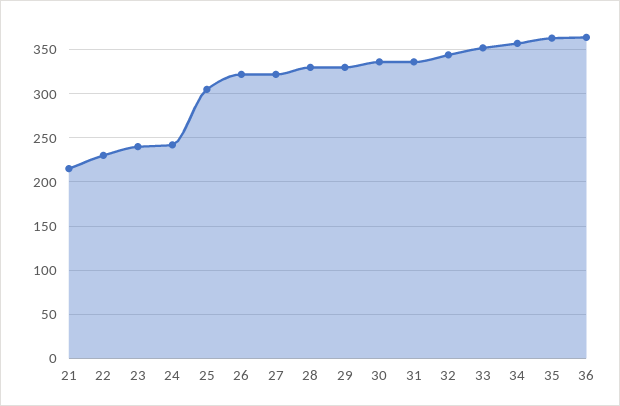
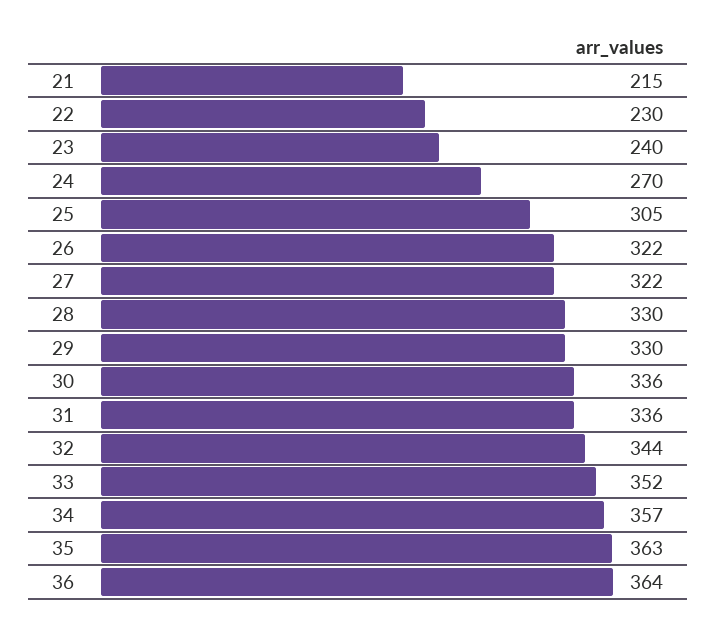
  {
    "21": 215,
    "22": 230,
    "23": 240,
-   "24": 240,
+   "24": 270,
    "25": 305,
    "26": 322,
    "27": 322,
    "28": 330,
    "29": 330,
    "30": 336,
    "31": 336,
    "32": 344,
    "33": 352,
    "34": 357,
    "35": 363,
    "36": 364
  }

